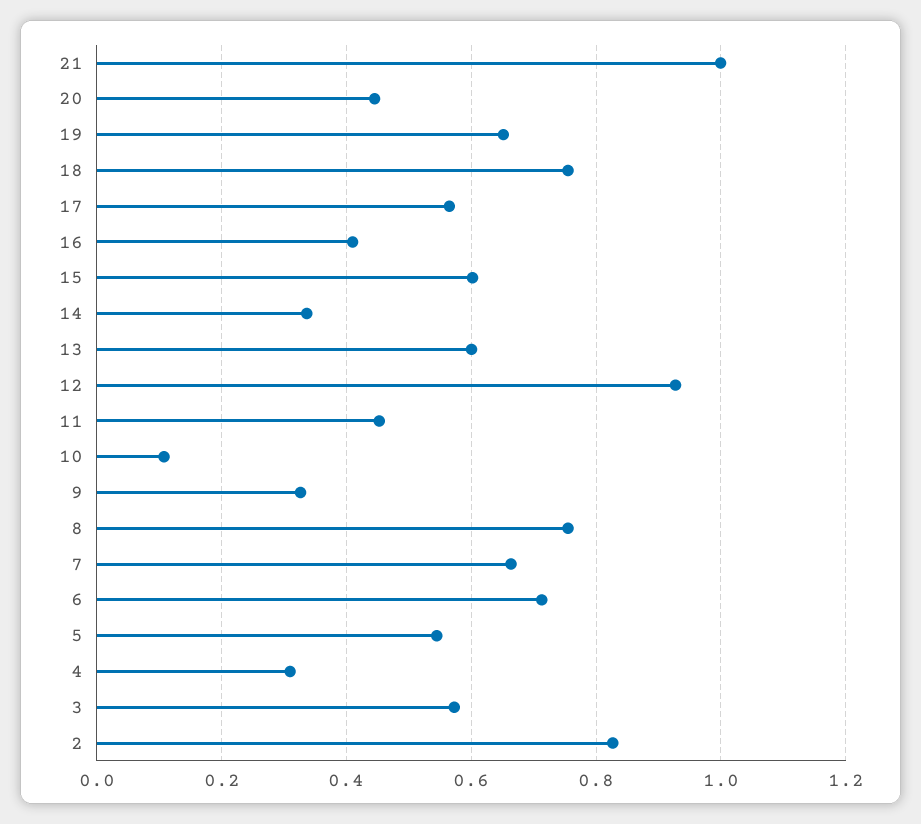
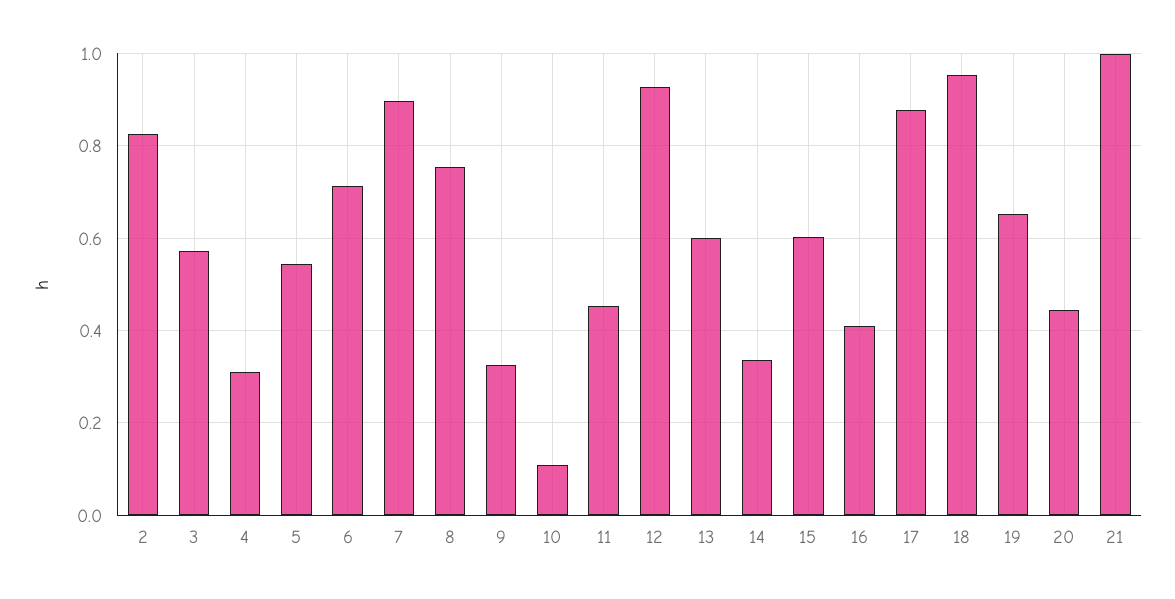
  {
    "21": 1,
    "20": 0.44,
    "19": 0.66,
-   "18": 0.76,
+   "18": 0.96,
-   "17": 0.56,
+   "17": 0.88,
    "16": 0.42,
    "15": 0.6,
    "14": 0.34,
    "13": 0.6,
    "12": 0.92,
    "11": 0.46,
    "10": 0.1,
    "9": 0.32,
    "8": 0.76,
-   "7": 0.66,
+   "7": 0.9,
    "6": 0.72,
    "5": 0.54,
    "4": 0.3,
    "3": 0.58,
    "2": 0.82
  }

